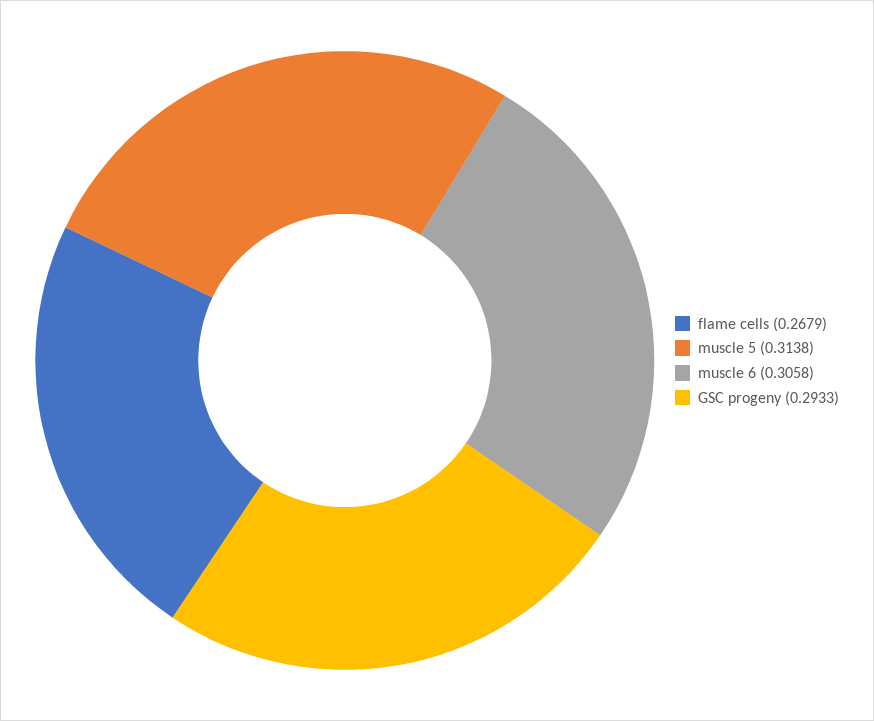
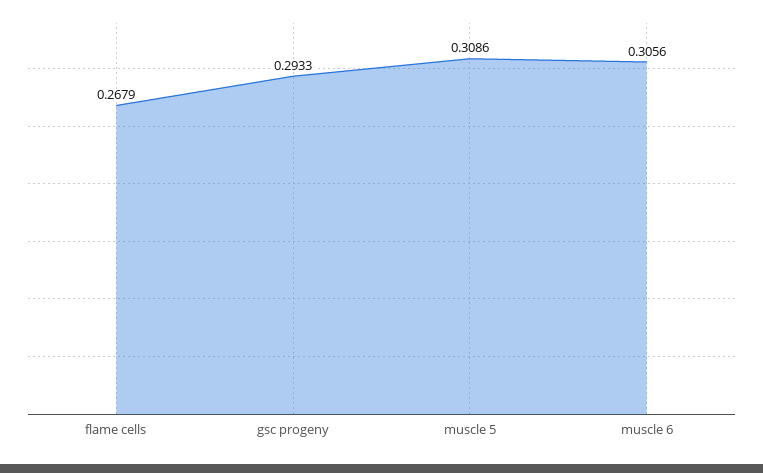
  {
    "flame cells": 0.2679,
-   "muscle 5": 0.3138,
+   "muscle 5": 0.3086,
-   "muscle 6": 0.3058,
+   "muscle 6": 0.3056,
    "GSC progeny": 0.2933
  }

